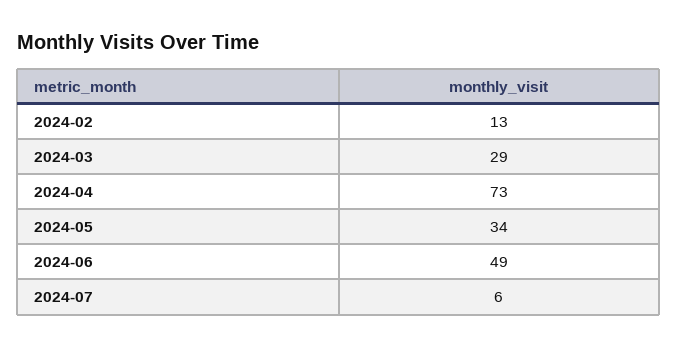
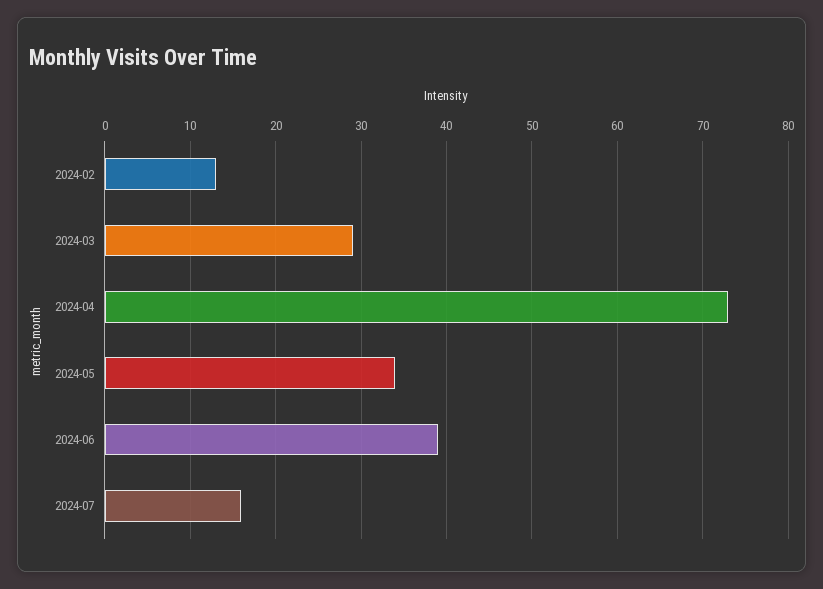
  {
    "2024-02": 13,
    "2024-03": 29,
    "2024-04": 73,
    "2024-05": 34,
-   "2024-06": 49,
+   "2024-06": 39,
-   "2024-07": 6
+   "2024-07": 16
  }

